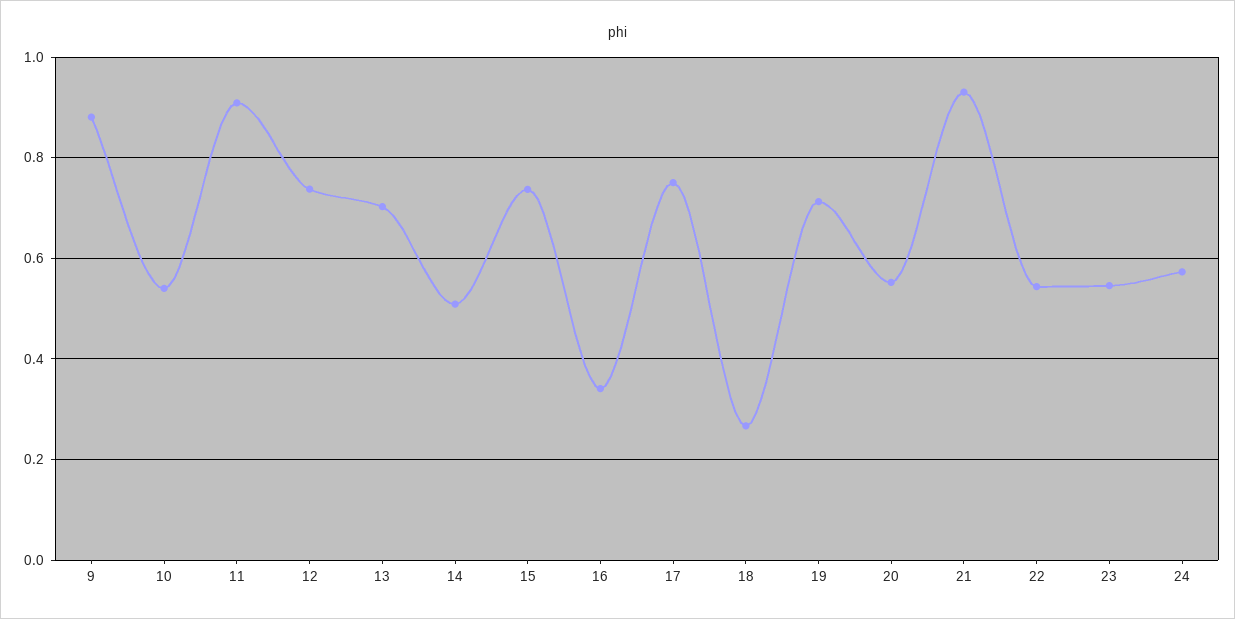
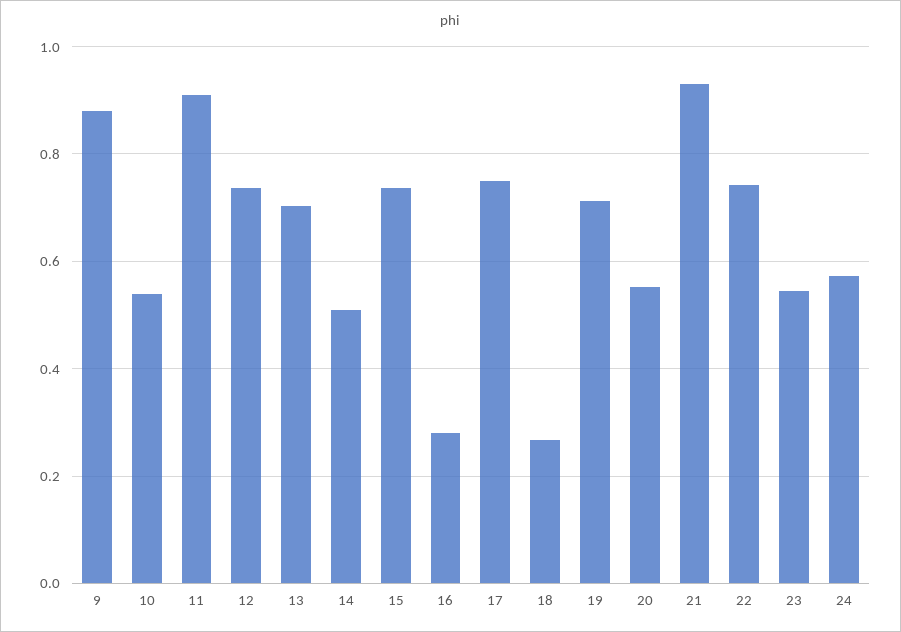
  {
    "9": 0.88,
    "10": 0.54,
    "11": 0.9,
    "12": 0.74,
    "13": 0.7,
    "14": 0.5,
    "15": 0.74,
-   "16": 0.34,
+   "16": 0.28,
    "17": 0.76,
    "18": 0.26,
    "19": 0.72,
    "20": 0.56,
    "21": 0.94,
-   "22": 0.54,
+   "22": 0.74,
    "23": 0.54,
    "24": 0.58
  }

